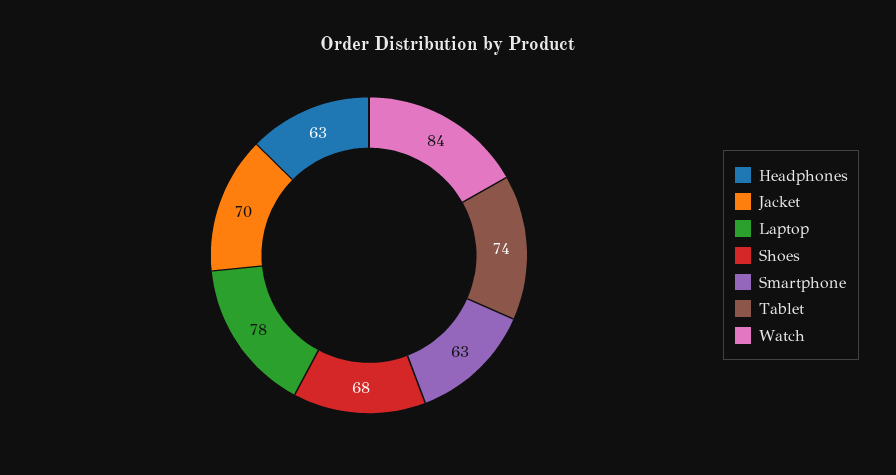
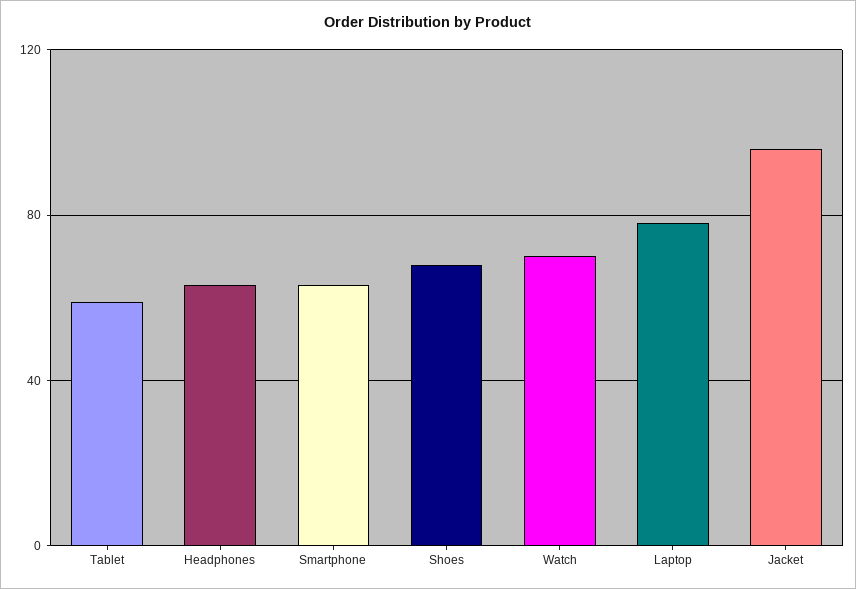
  {
    "Headphones": 63,
-   "Jacket": 70,
+   "Jacket": 95,
    "Laptop": 78,
    "Shoes": 68,
    "Smartphone": 63,
-   "Tablet": 74,
+   "Tablet": 60,
-   "Watch": 84
+   "Watch": 70
  }

